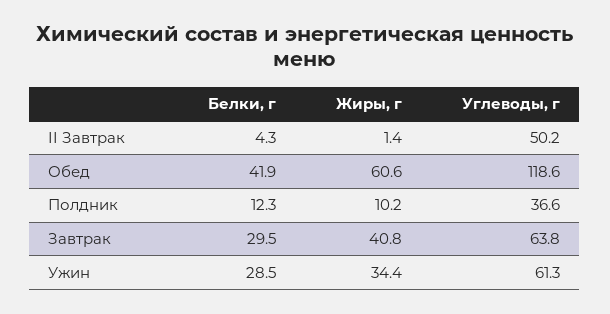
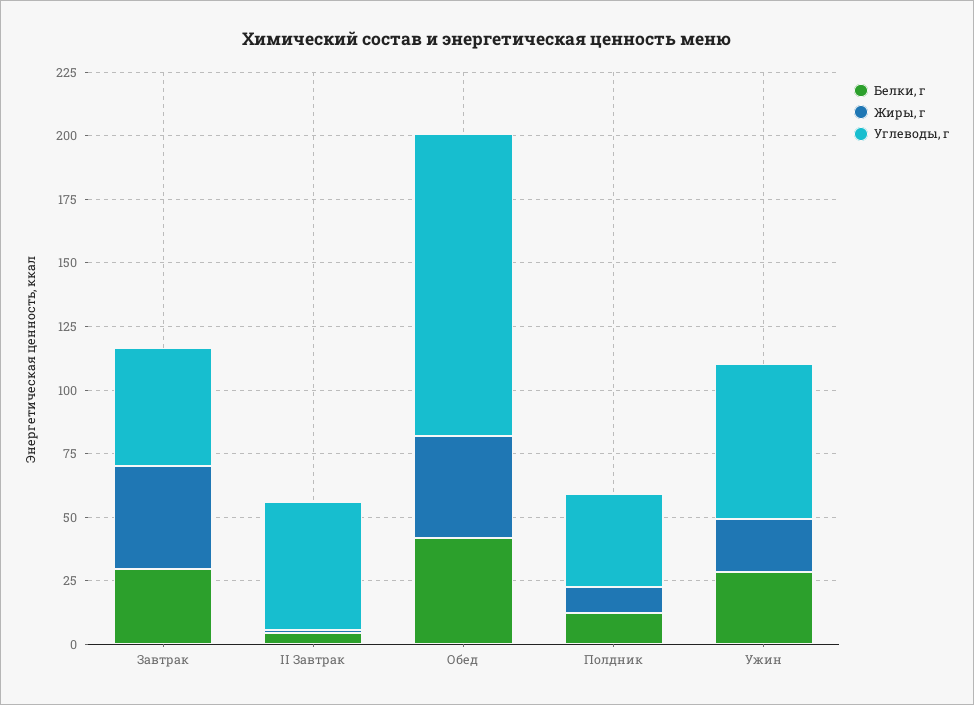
  {
    "Белки, г": {
      "II Завтрак": 4.3,
      "Обед": 41.9,
      "Полдник": 12.3,
      "Завтрак": 29.5,
      "Ужин": 28.5
    },
    "Жиры, г": {
      "II Завтрак": 1.4,
-     "Обед": 60.6,
+     "Обед": 40,
      "Полдник": 10.2,
      "Завтрак": 40.8,
-     "Ужин": 34.4
+     "Ужин": 20
    },
    "Углеводы, г": {
      "II Завтрак": 50.2,
      "Обед": 118.6,
      "Полдник": 36.6,
-     "Завтрак": 63.8,
+     "Завтрак": 45,
      "Ужин": 61.3
    }
  }

